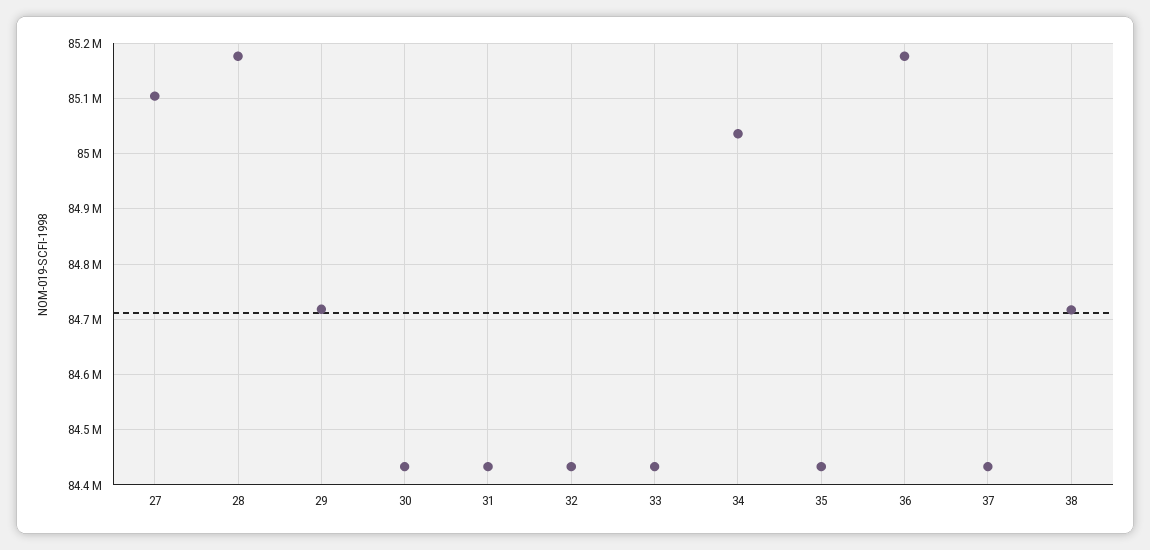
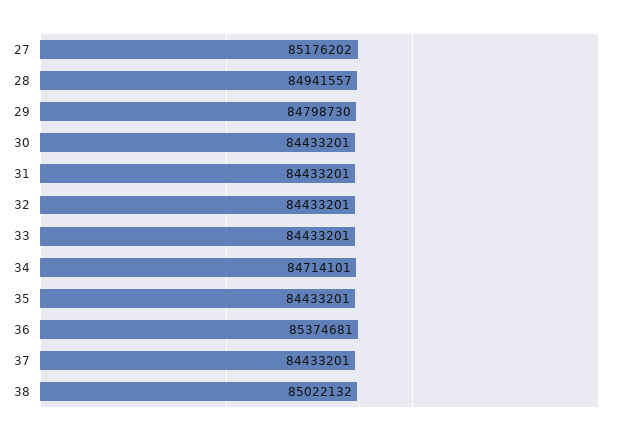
  {
-   "27": 85100000,
+   "27": 85176202,
-   "28": 85180000,
+   "28": 84941557,
-   "29": 84720000,
+   "29": 84798730,
    "30": 84433201,
    "31": 84433201,
    "32": 84433201,
    "33": 84433201,
-   "34": 85040000,
+   "34": 84714101,
    "35": 84433201,
-   "36": 85180000,
+   "36": 85374681,
    "37": 84433201,
-   "38": 84720000
+   "38": 85022132
  }

